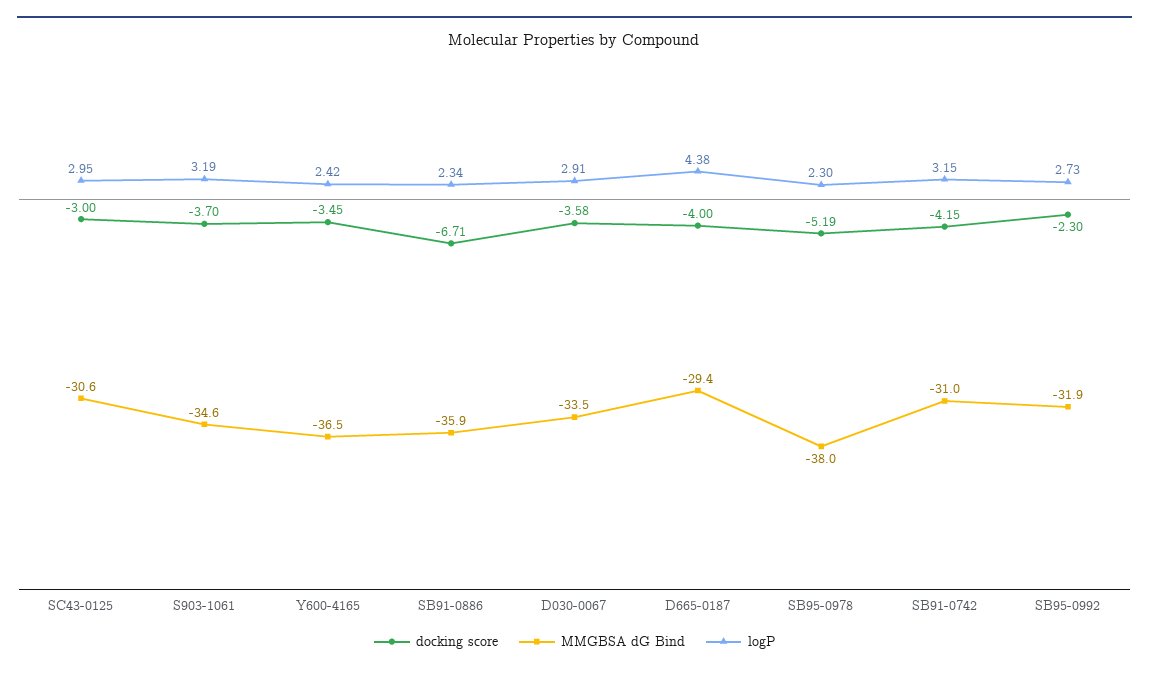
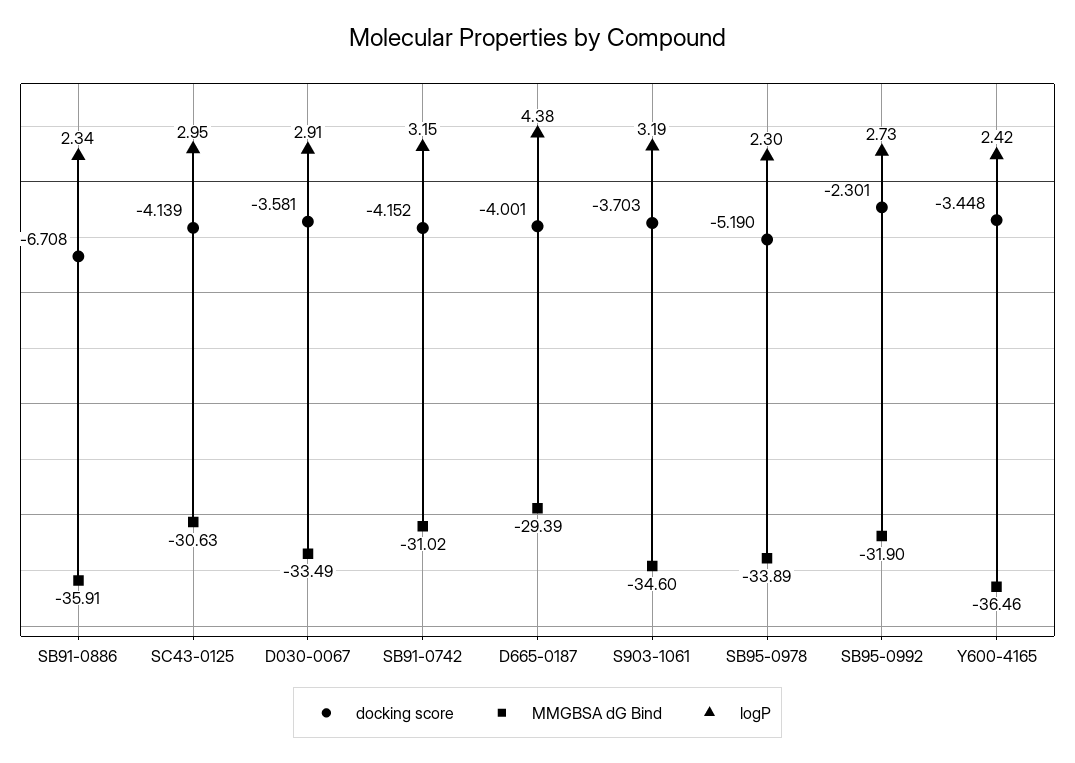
  {
    "docking score": {
-     "SC43-0125": -3,
+     "SC43-0125": -4.139,
      "S903-1061": -3.703,
      "Y600-4165": -3.448,
      "SB91-0886": -6.708,
      "D030-0067": -3.581,
      "D665-0187": -4.001,
      "SB95-0978": -5.19,
      "SB91-0742": -4.152,
      "SB95-0992": -2.301
    },
    "MMGBSA dG Bind": {
      "SC43-0125": -30.63,
      "S903-1061": -34.6,
      "Y600-4165": -36.46,
      "SB91-0886": -35.91,
      "D030-0067": -33.49,
      "D665-0187": -29.39,
-     "SB95-0978": -38,
+     "SB95-0978": -33.89,
      "SB91-0742": -31.02,
      "SB95-0992": -31.9
    },
    "logP": {
      "SC43-0125": 2.95,
      "S903-1061": 3.19,
      "Y600-4165": 2.42,
      "SB91-0886": 2.34,
      "D030-0067": 2.91,
      "D665-0187": 4.38,
      "SB95-0978": 2.3,
      "SB91-0742": 3.15,
      "SB95-0992": 2.73
    }
  }

